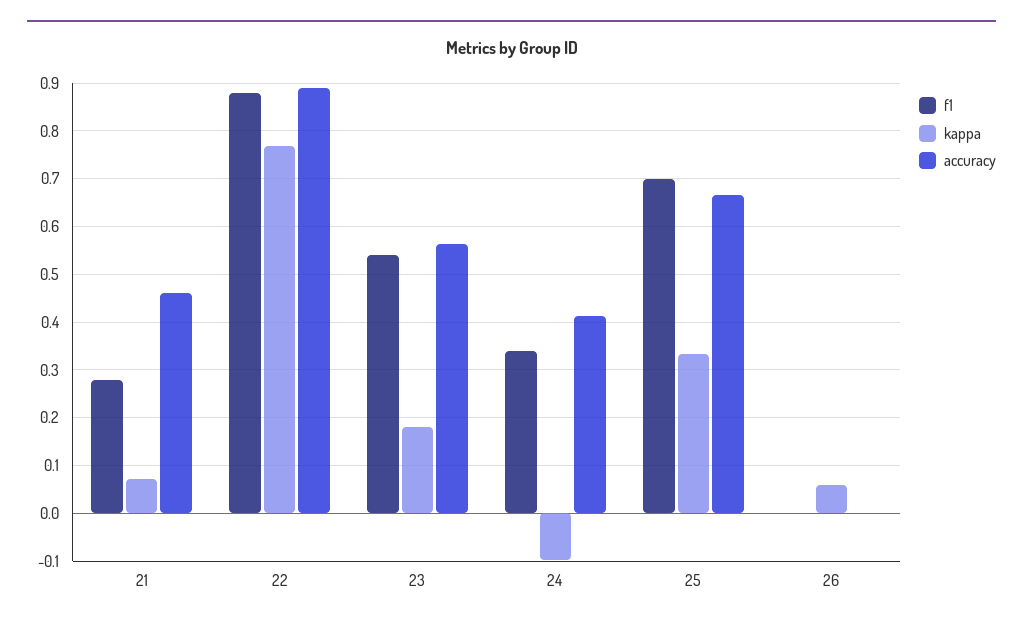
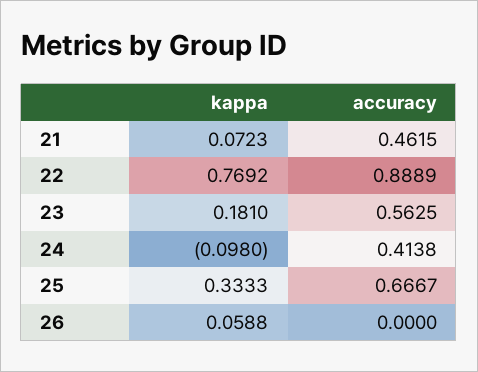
  {
-   "f1": {
-     "21": 0.28,
-     "22": 0.88,
-     "23": 0.54,
-     "24": 0.34,
-     "25": 0.7,
-     "26": 0
-   },
    "kappa": {
      "21": 0.0723,
      "22": 0.7692,
      "23": 0.181,
      "24": -0.098,
      "25": 0.3333,
      "26": 0.0588
    },
    "accuracy": {
      "21": 0.4615,
      "22": 0.8889,
      "23": 0.5625,
      "24": 0.4138,
      "25": 0.6667,
      "26": 0
    }
  }

